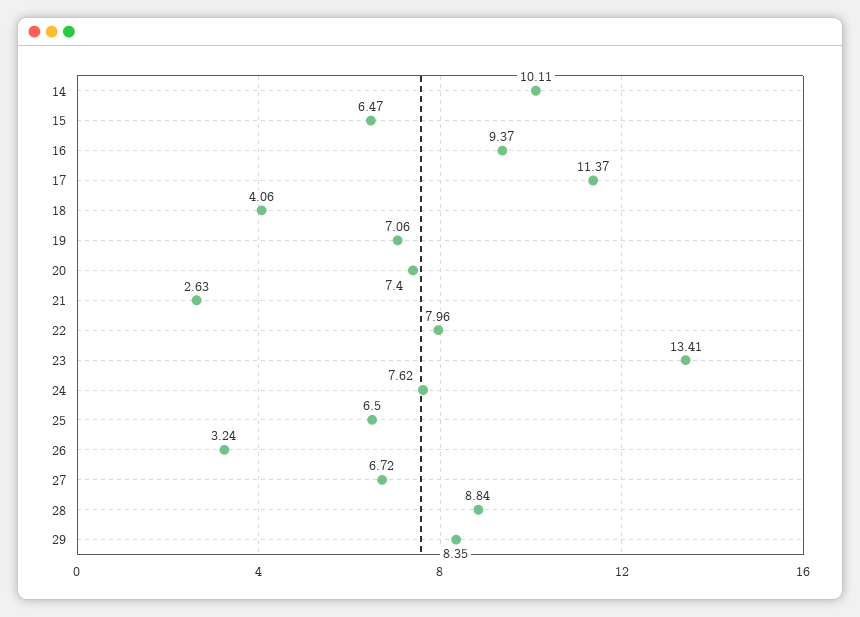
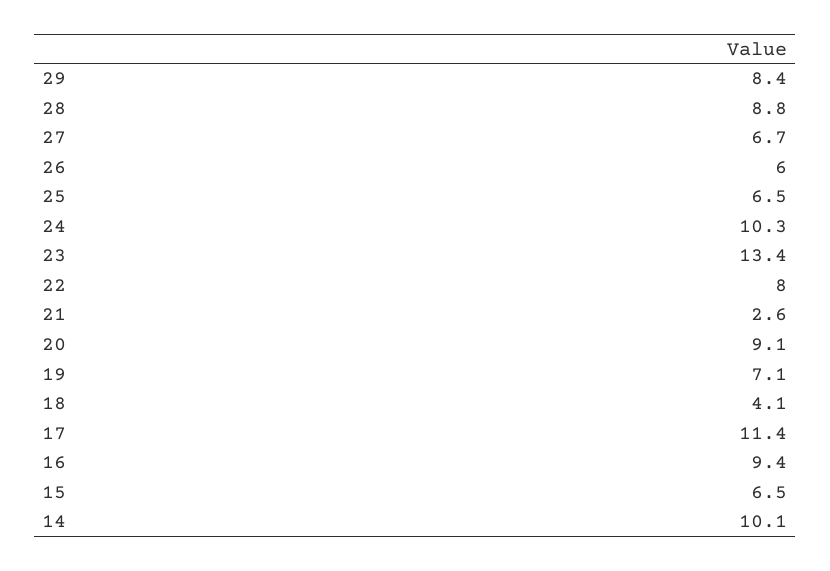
  {
    "14": 10.11,
    "15": 6.47,
    "16": 9.37,
    "17": 11.37,
    "18": 4.06,
    "19": 7.06,
-   "20": 7.4,
+   "20": 9.1,
    "21": 2.63,
    "22": 7.96,
    "23": 13.41,
-   "24": 7.62,
+   "24": 10.3,
    "25": 6.5,
-   "26": 3.24,
+   "26": 6,
    "27": 6.72,
    "28": 8.84,
    "29": 8.35
  }

